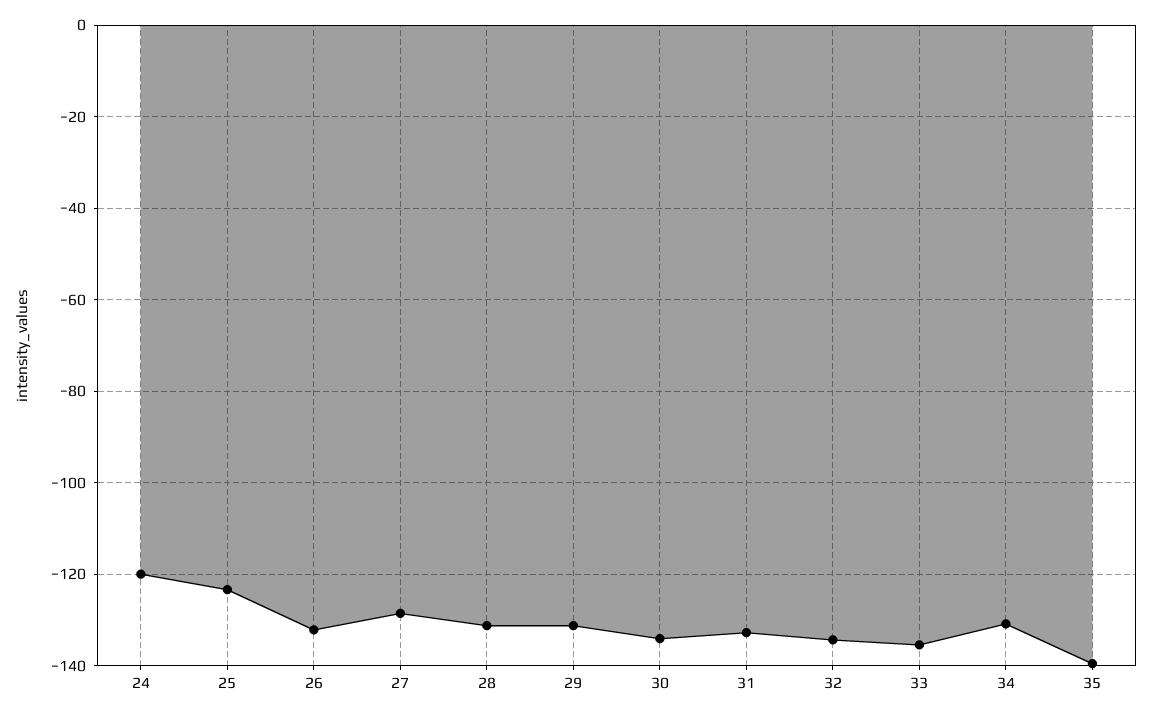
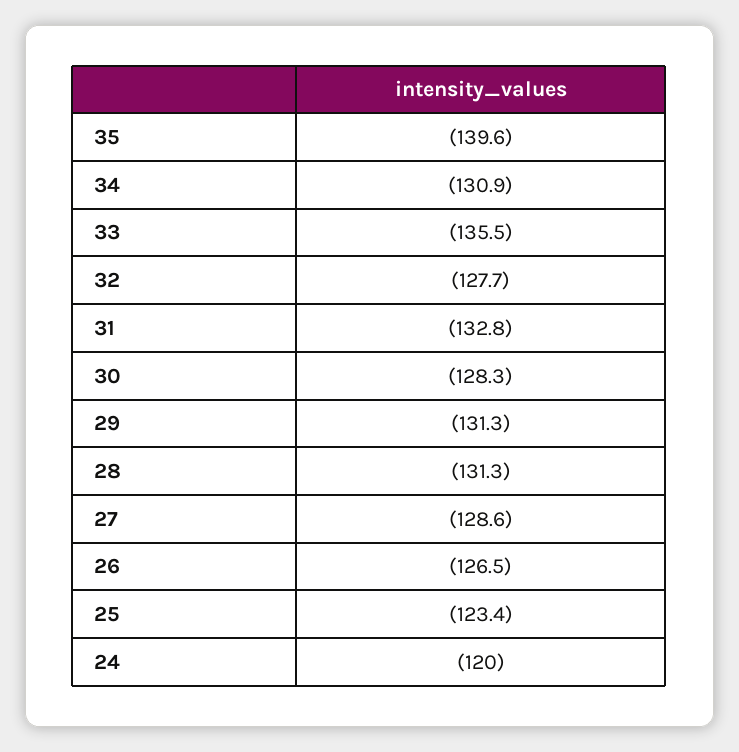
  {
    "24": -120,
    "25": -123.4,
-   "26": -132,
+   "26": -126.5,
    "27": -128.6,
    "28": -131.3,
    "29": -131.3,
-   "30": -134,
+   "30": -128.3,
    "31": -132.8,
-   "32": -134,
+   "32": -127.7,
    "33": -135.5,
    "34": -130.9,
    "35": -139.6
  }

